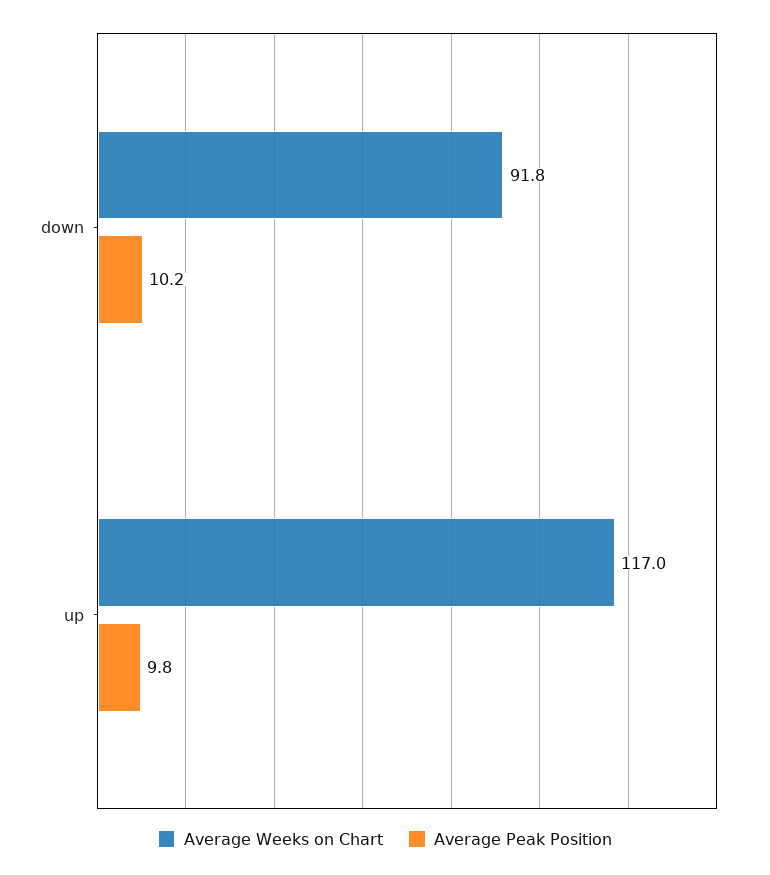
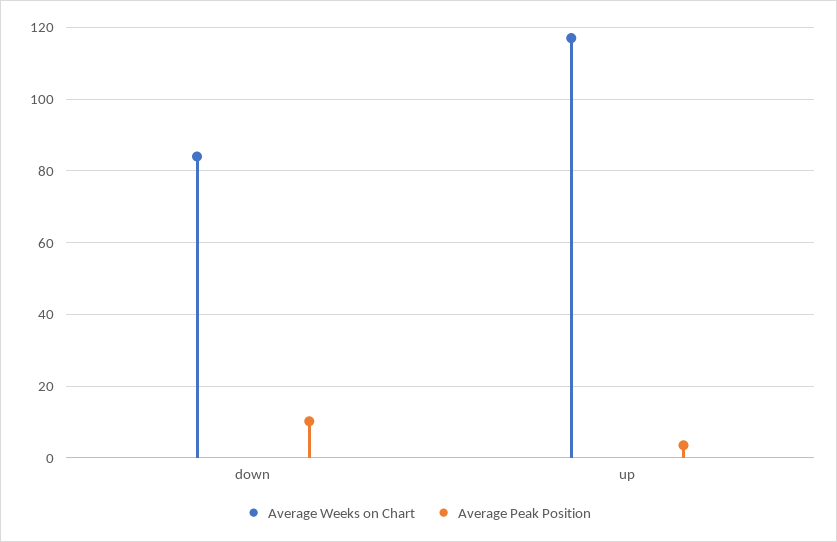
  {
    "Average Weeks on Chart": {
-     "down": 91.8,
+     "down": 84,
      "up": 117
    },
    "Average Peak Position": {
      "down": 10.2,
-     "up": 9.8
+     "up": 4
    }
  }

